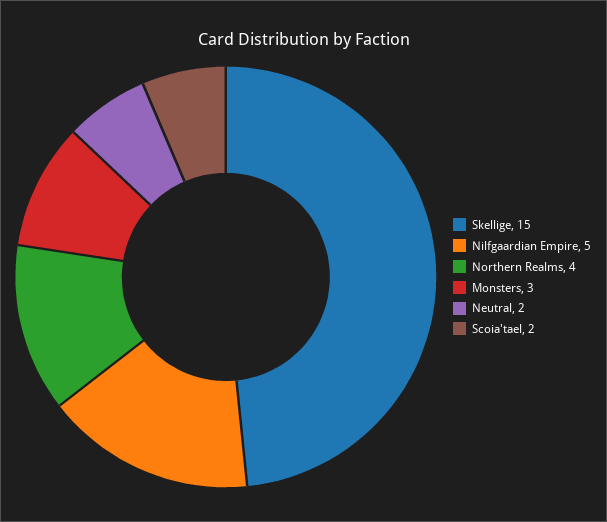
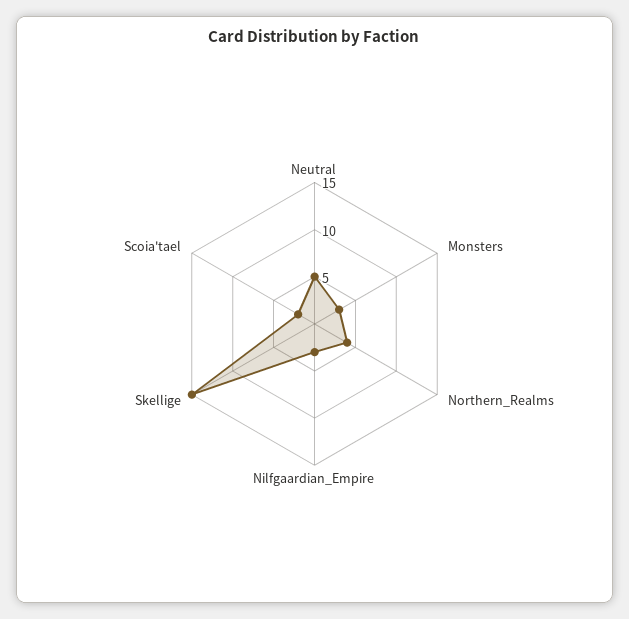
  {
    "Skellige": 15,
-   "Nilfgaardian Empire": 5,
+   "Nilfgaardian Empire": 3,
    "Northern Realms": 4,
    "Monsters": 3,
-   "Neutral": 2,
+   "Neutral": 5,
    "Scoia'tael": 2
  }

